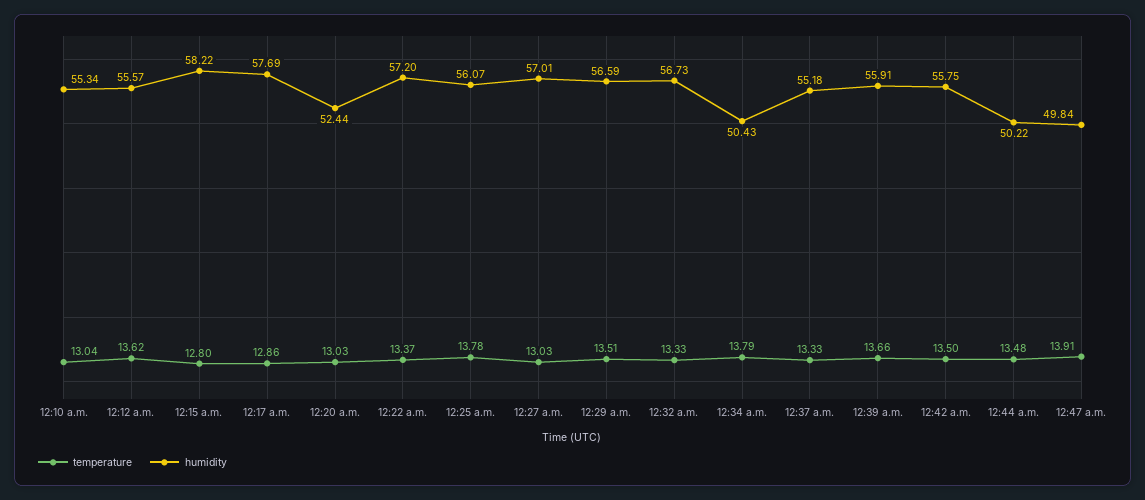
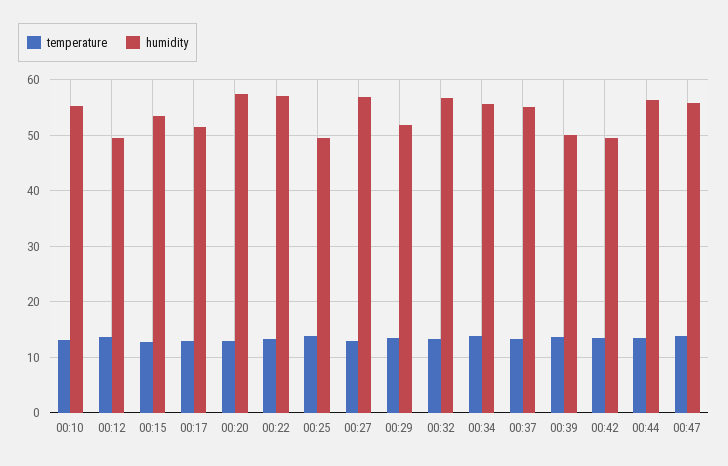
  {
    "temperature": {
      "12:10 a.m.": 13.04,
      "12:12 a.m.": 13.62,
      "12:15 a.m.": 12.8,
      "12:17 a.m.": 12.86,
      "12:20 a.m.": 13.03,
      "12:22 a.m.": 13.37,
      "12:25 a.m.": 13.78,
      "12:27 a.m.": 13.03,
      "12:29 a.m.": 13.51,
      "12:32 a.m.": 13.33,
      "12:34 a.m.": 13.79,
      "12:37 a.m.": 13.33,
      "12:39 a.m.": 13.66,
      "12:42 a.m.": 13.5,
      "12:44 a.m.": 13.48,
      "12:47 a.m.": 13.91
    },
    "humidity": {
      "12:10 a.m.": 55.34,
-     "12:12 a.m.": 55.57,
+     "12:12 a.m.": 50,
-     "12:15 a.m.": 58.22,
+     "12:15 a.m.": 54,
-     "12:17 a.m.": 57.69,
+     "12:17 a.m.": 52,
-     "12:20 a.m.": 52.44,
+     "12:20 a.m.": 58,
      "12:22 a.m.": 57.2,
-     "12:25 a.m.": 56.07,
+     "12:25 a.m.": 50,
      "12:27 a.m.": 57.01,
-     "12:29 a.m.": 56.59,
+     "12:29 a.m.": 52,
      "12:32 a.m.": 56.73,
-     "12:34 a.m.": 50.43,
+     "12:34 a.m.": 56,
      "12:37 a.m.": 55.18,
-     "12:39 a.m.": 55.91,
+     "12:39 a.m.": 50,
-     "12:42 a.m.": 55.75,
+     "12:42 a.m.": 50,
-     "12:44 a.m.": 50.22,
+     "12:44 a.m.": 56,
-     "12:47 a.m.": 49.84
+     "12:47 a.m.": 56
    }
  }

